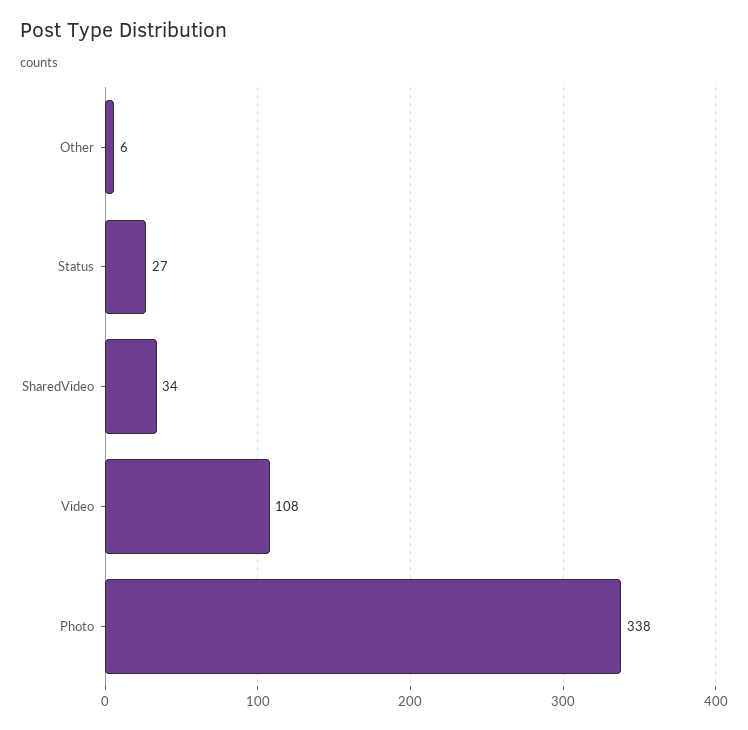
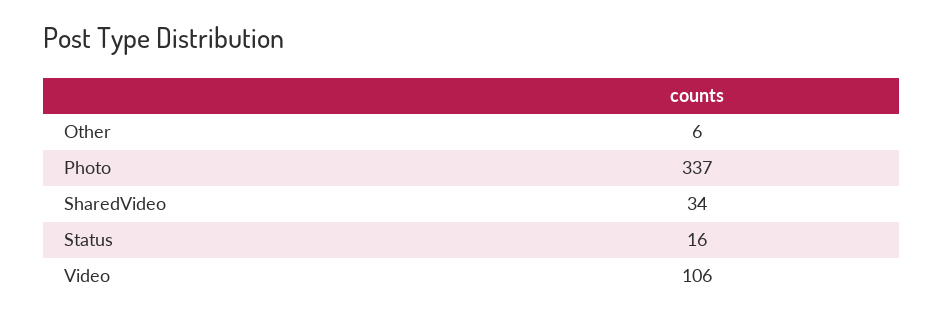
  {
    "Other": 6,
-   "Status": 27,
+   "Status": 16,
    "SharedVideo": 34,
-   "Video": 108,
+   "Video": 106,
-   "Photo": 338
+   "Photo": 337
  }

